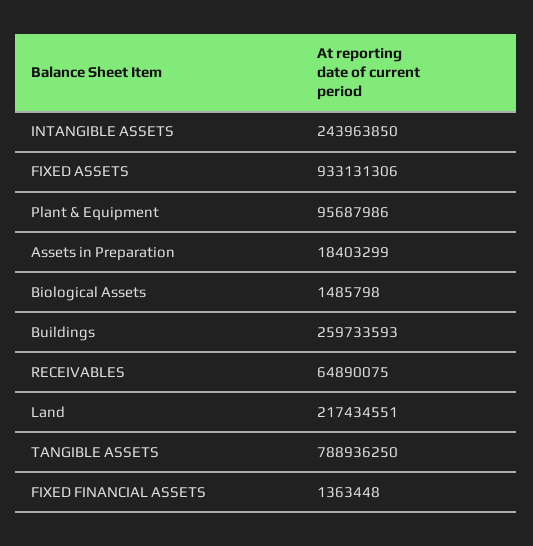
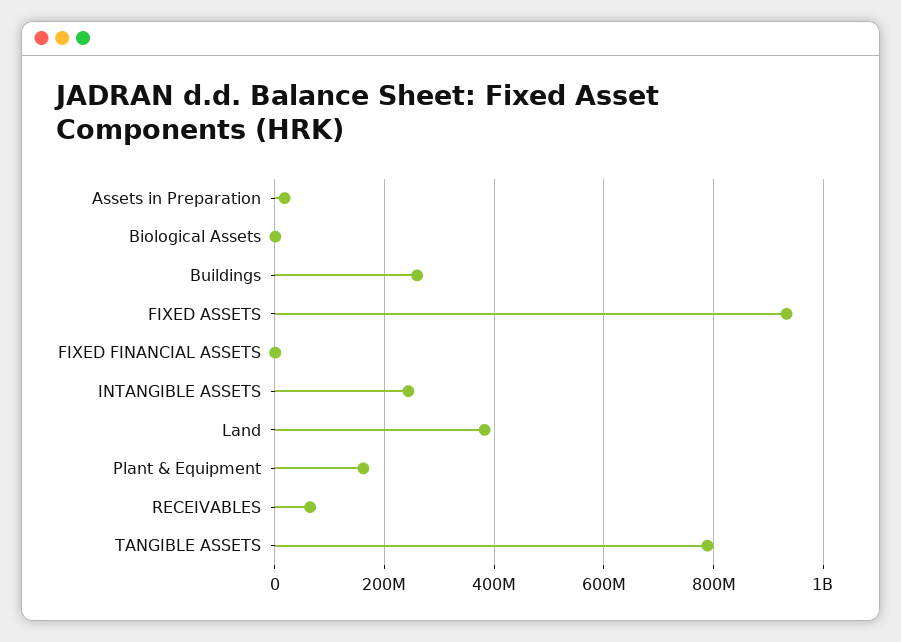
  {
    "INTANGIBLE ASSETS": 243963850,
    "FIXED ASSETS": 933131306,
-   "Plant & Equipment": 95687986,
+   "Plant & Equipment": 160000000,
    "Assets in Preparation": 18403299,
    "Biological Assets": 1485798,
    "Buildings": 259733593,
    "RECEIVABLES": 64890075,
-   "Land": 217434551,
+   "Land": 380000000,
    "TANGIBLE ASSETS": 788936250,
    "FIXED FINANCIAL ASSETS": 1363448
  }

